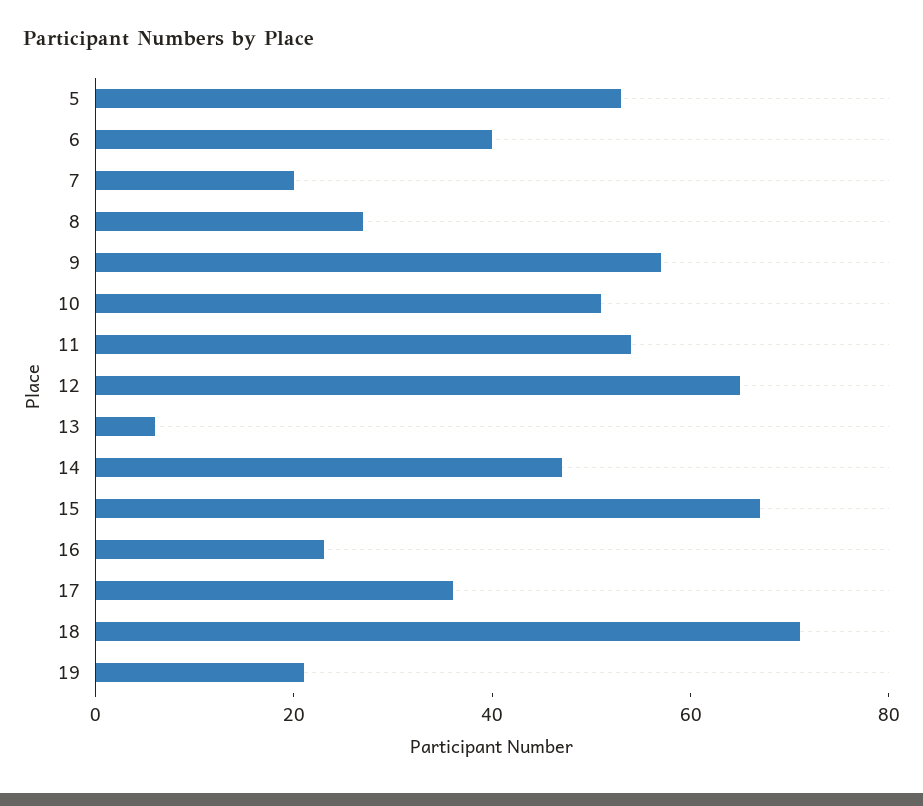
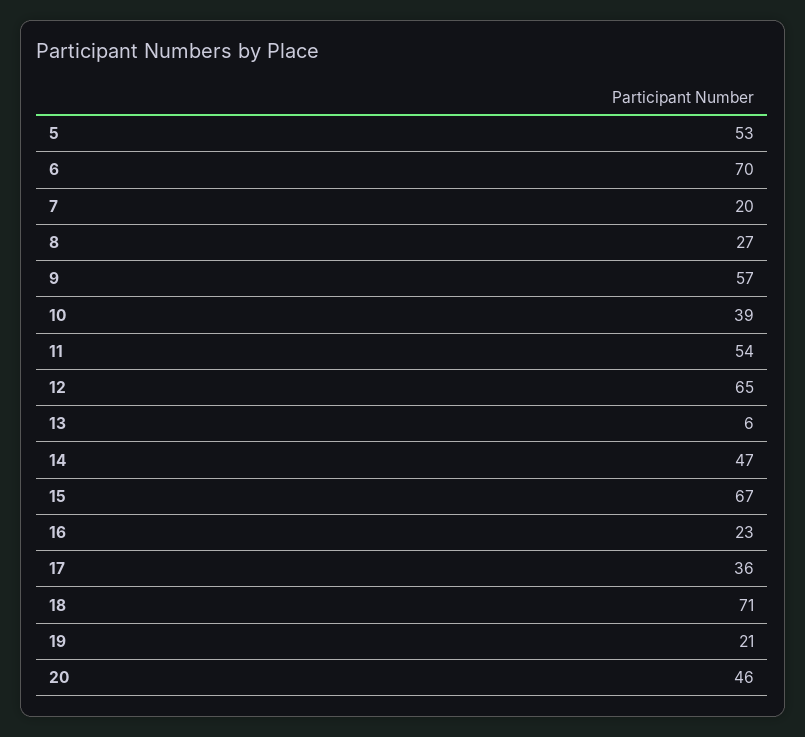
  {
    "5": 53,
-   "6": 40,
+   "6": 70,
    "7": 20,
    "8": 27,
    "9": 57,
-   "10": 50,
+   "10": 39,
    "11": 54,
    "12": 65,
    "13": 6,
    "14": 47,
    "15": 67,
    "16": 23,
    "17": 36,
    "18": 71,
-   "19": 21
+   "19": 21,
+   "20": 46
  }

